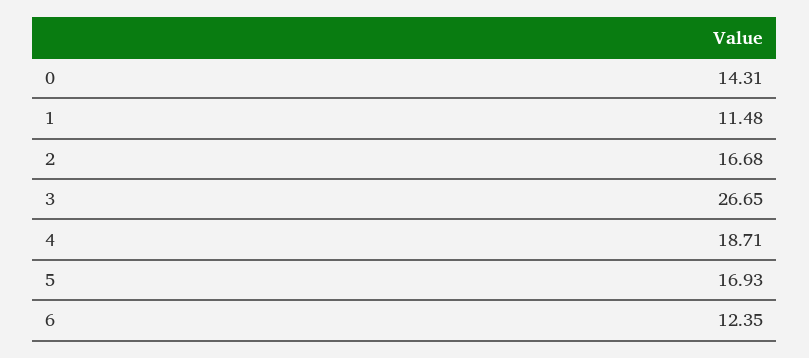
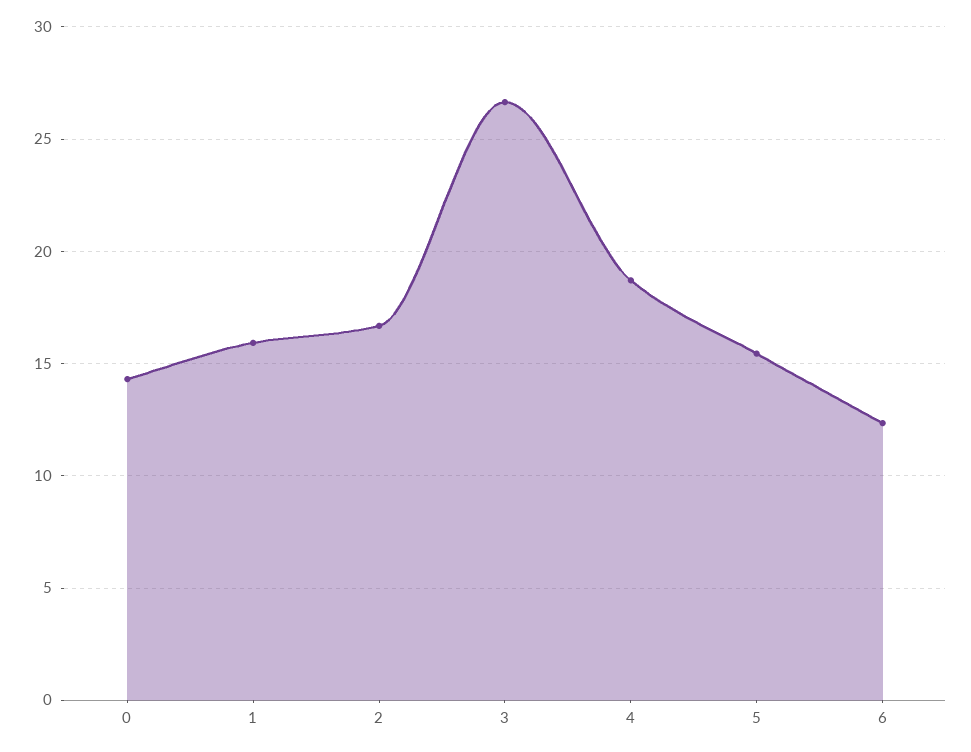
  {
    "0": 14.31,
-   "1": 11.48,
+   "1": 16,
    "2": 16.68,
    "3": 26.65,
    "4": 18.71,
-   "5": 16.93,
+   "5": 15.5,
    "6": 12.35
  }

